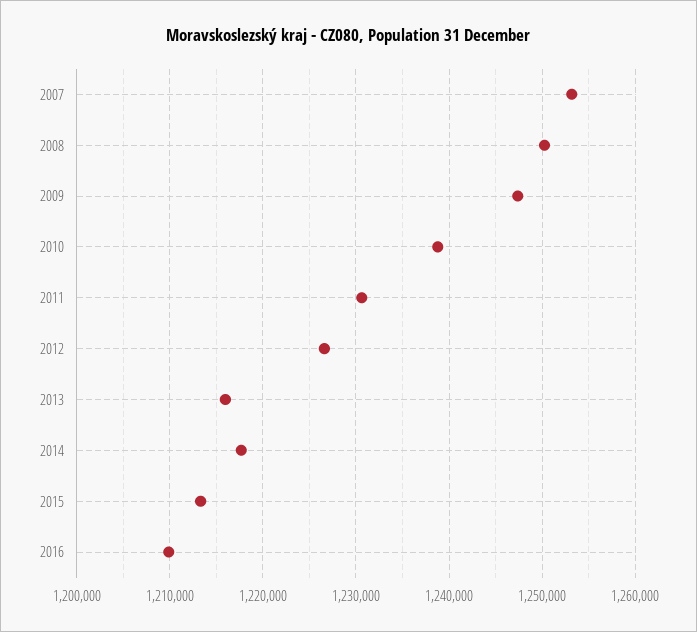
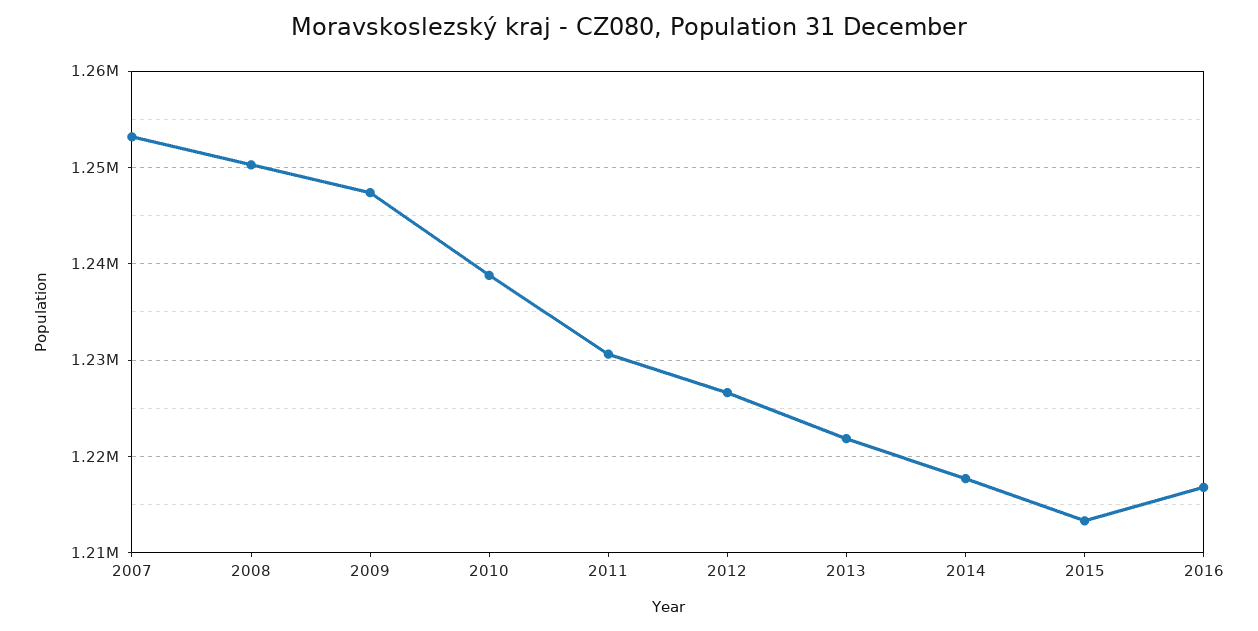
  {
    "2007": 1253000,
    "2008": 1250000,
    "2009": 1247000,
    "2010": 1239000,
    "2011": 1231000,
    "2012": 1227000,
-   "2013": 1216000,
+   "2013": 1222000,
    "2014": 1218000,
    "2015": 1213000,
-   "2016": 1210000
+   "2016": 1217000
  }

